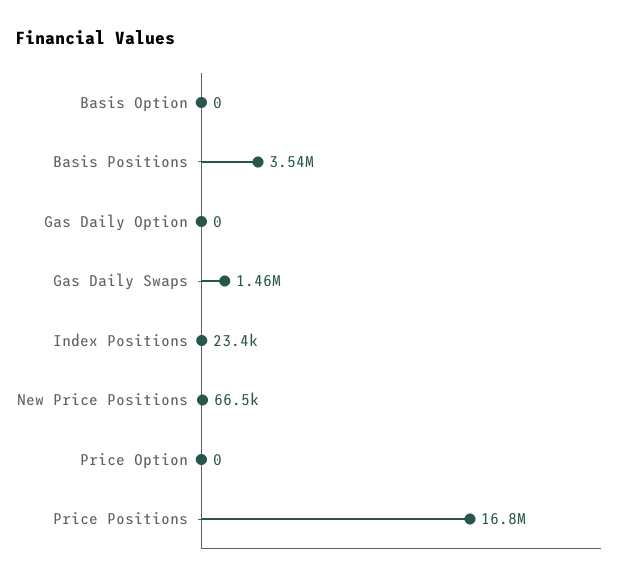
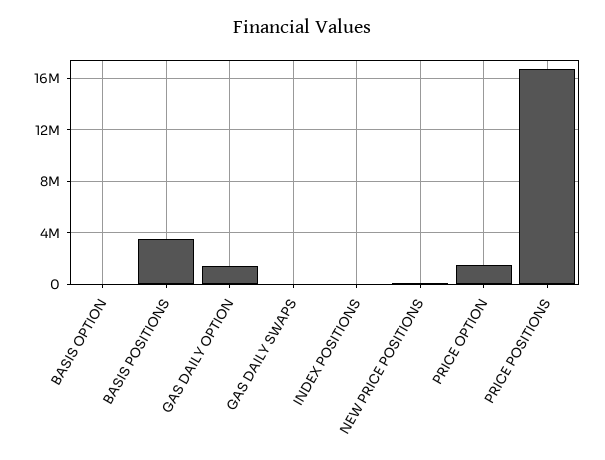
  {
    "Basis Option": 0,
    "Basis Positions": 3540000,
-   "Gas Daily Option": 0,
+   "Gas Daily Option": 1500000,
-   "Gas Daily Swaps": 1460000,
+   "Gas Daily Swaps": 0,
    "Index Positions": 23400,
    "New Price Positions": 66500,
-   "Price Option": 0,
+   "Price Option": 1500000,
    "Price Positions": 16800000
  }

